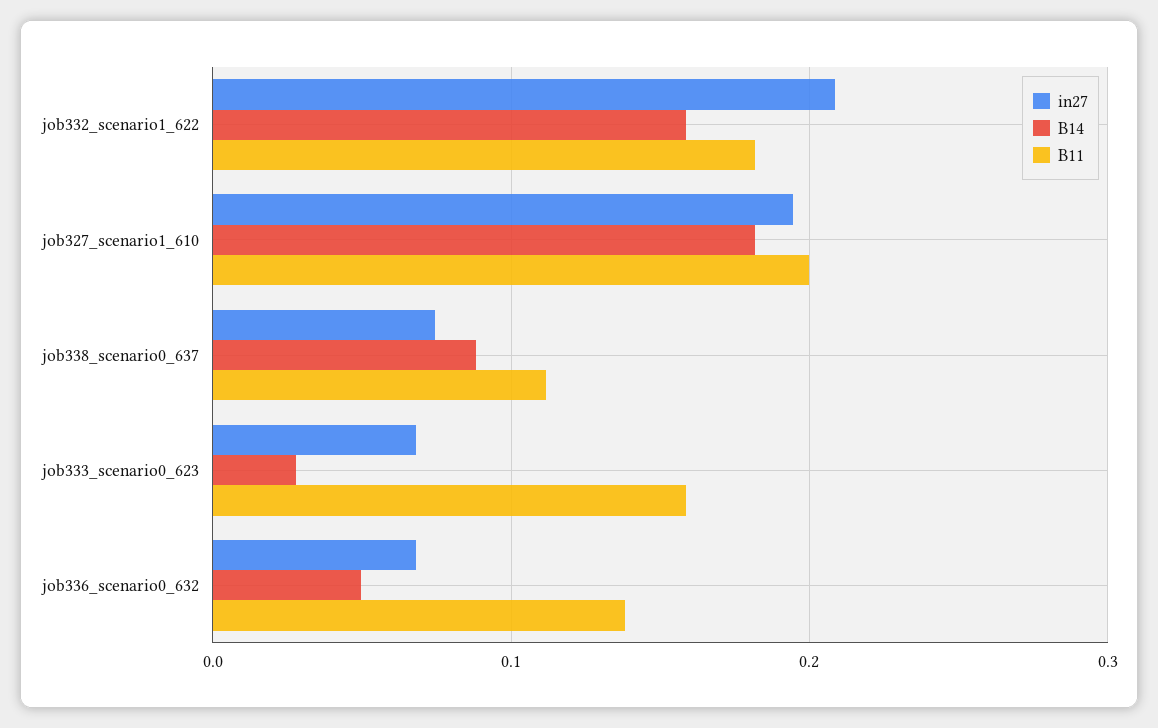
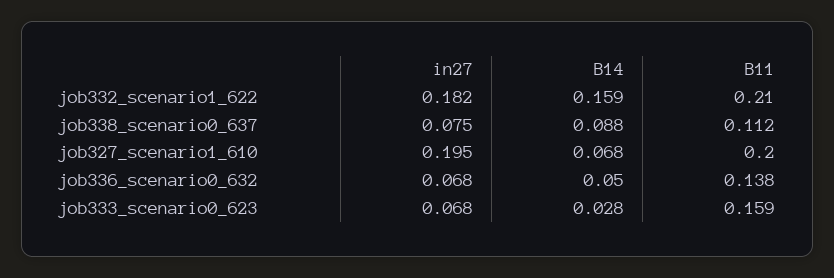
  {
    "in27": {
-     "job332_scenario1_622": 0.21,
+     "job332_scenario1_622": 0.182,
      "job327_scenario1_610": 0.195,
      "job338_scenario0_637": 0.075,
      "job333_scenario0_623": 0.068,
      "job336_scenario0_632": 0.068
    },
    "B14": {
      "job332_scenario1_622": 0.159,
-     "job327_scenario1_610": 0.18,
+     "job327_scenario1_610": 0.068,
      "job338_scenario0_637": 0.088,
      "job333_scenario0_623": 0.028,
      "job336_scenario0_632": 0.05
    },
    "B11": {
-     "job332_scenario1_622": 0.18,
+     "job332_scenario1_622": 0.21,
      "job327_scenario1_610": 0.2,
      "job338_scenario0_637": 0.112,
      "job333_scenario0_623": 0.159,
      "job336_scenario0_632": 0.138
    }
  }

